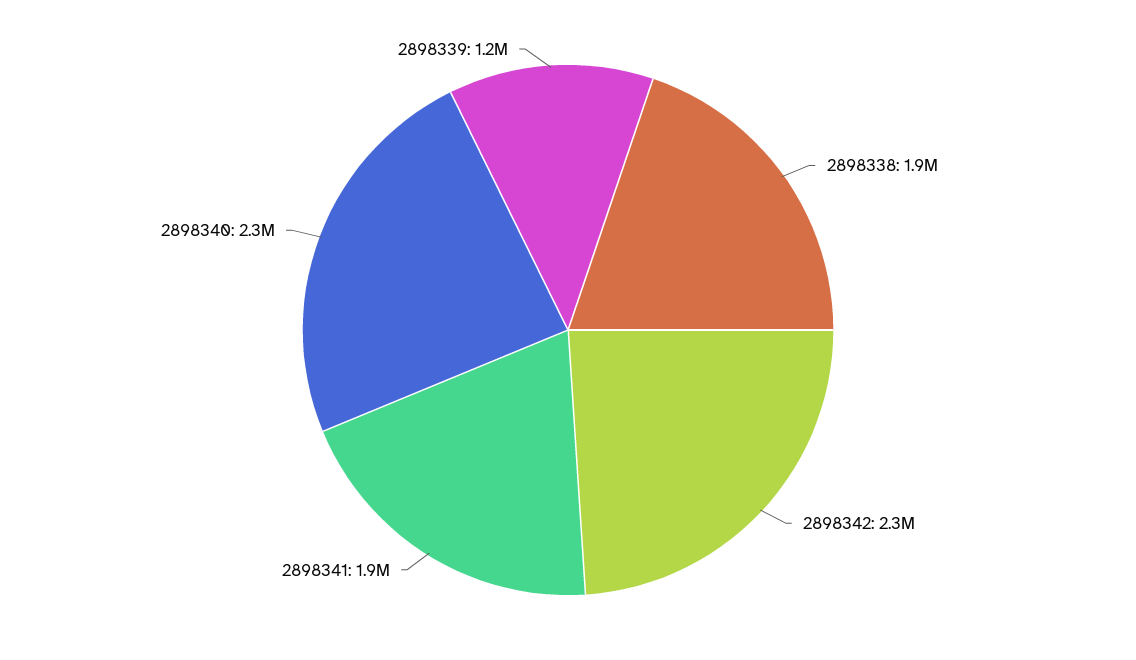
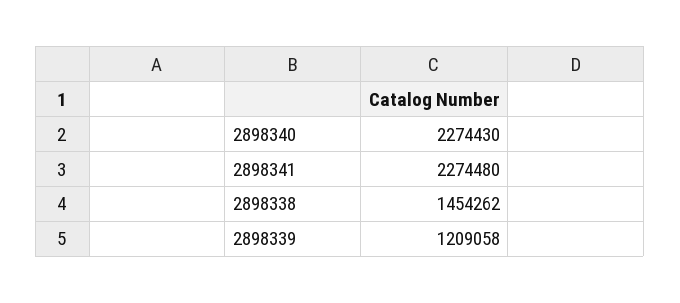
  {
-   "2898338": 1900000,
+   "2898338": 1454262,
-   "2898342": 2300000,
-   "2898341": 1900000,
+   "2898341": 2274480,
    "2898340": 2274430,
    "2898339": 1209058
  }

